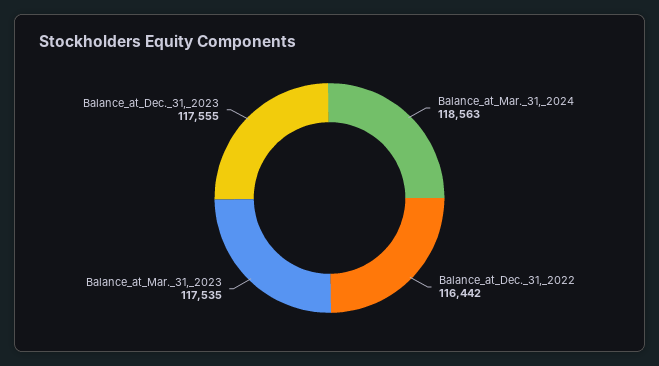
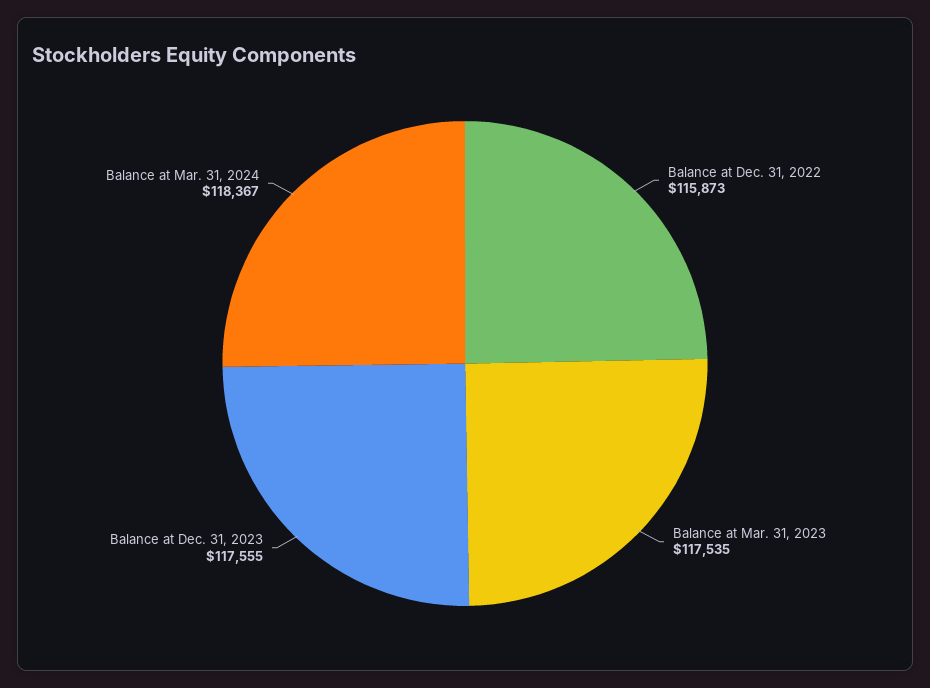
  {
-   "Balance_at_Mar._31,_2024": 118563,
+   "Balance_at_Mar._31,_2024": 118367,
-   "Balance_at_Dec._31,_2022": 116442,
+   "Balance_at_Dec._31,_2022": 115873,
    "Balance_at_Mar._31,_2023": 117535,
    "Balance_at_Dec._31,_2023": 117555
  }

